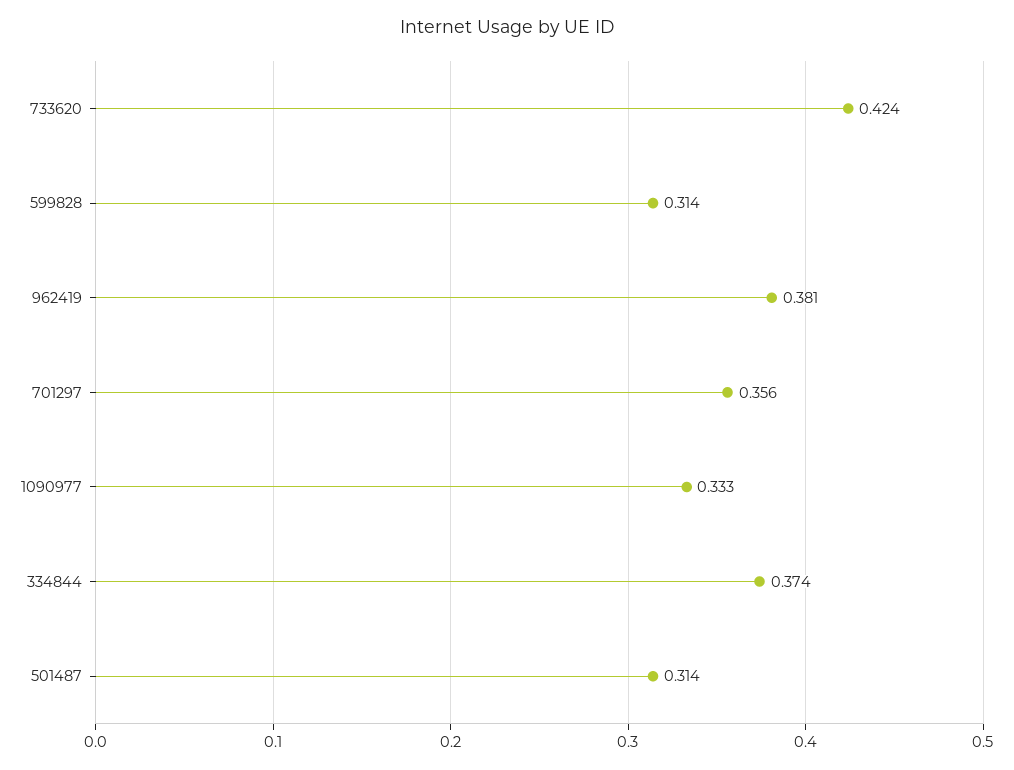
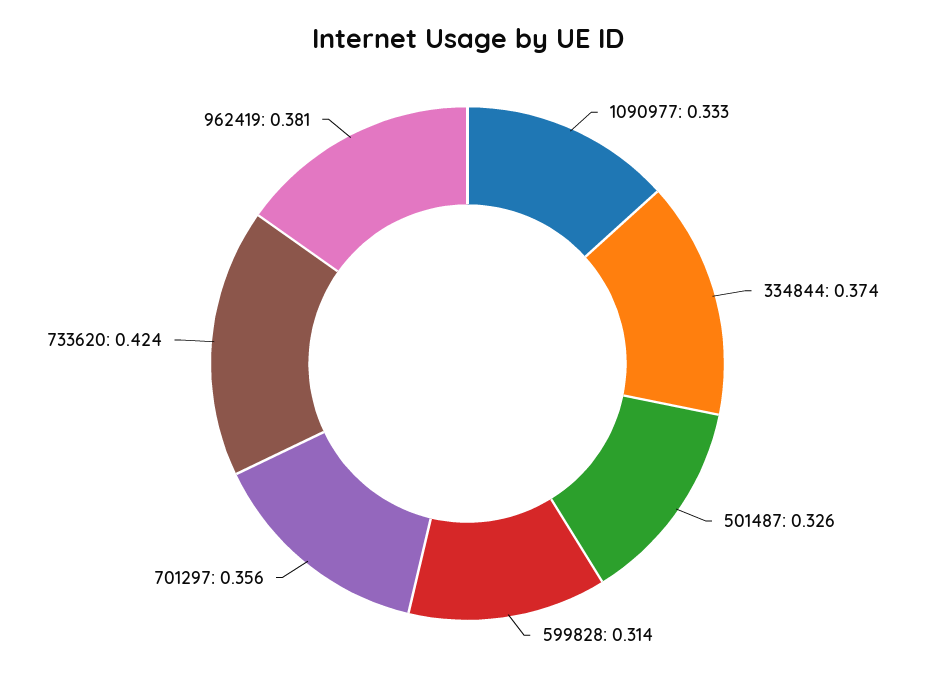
  {
    "733620": 0.424,
    "599828": 0.314,
    "962419": 0.381,
    "701297": 0.356,
    "1090977": 0.333,
    "334844": 0.374,
-   "501487": 0.314
+   "501487": 0.326
  }

